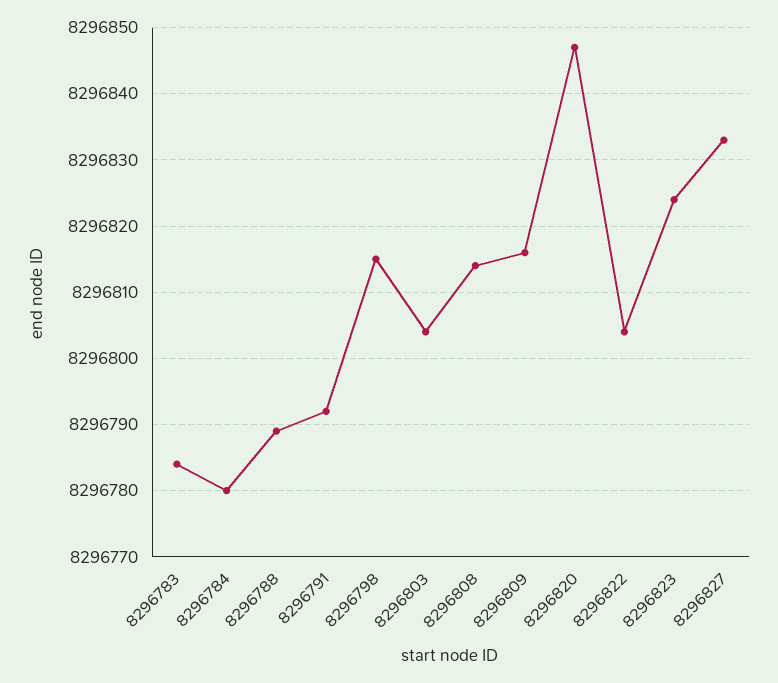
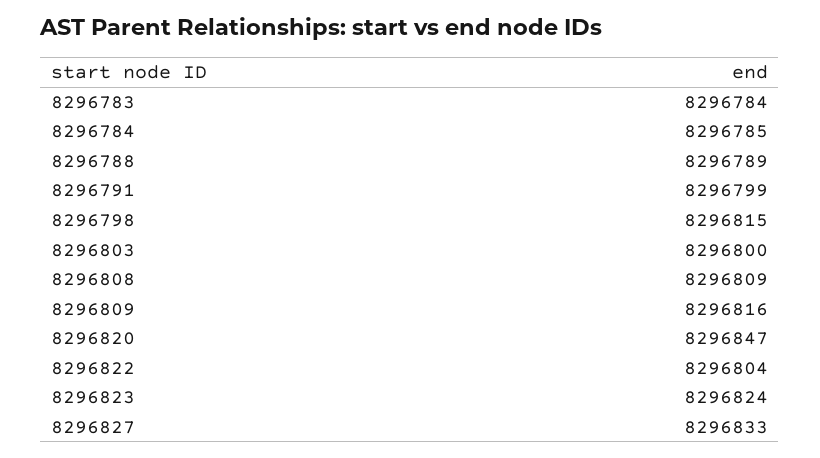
  {
    "8296783": 8296784,
-   "8296784": 8296780,
+   "8296784": 8296785,
    "8296788": 8296789,
-   "8296791": 8296792,
+   "8296791": 8296799,
    "8296798": 8296815,
-   "8296803": 8296804,
+   "8296803": 8296800,
-   "8296808": 8296814,
+   "8296808": 8296809,
    "8296809": 8296816,
    "8296820": 8296847,
    "8296822": 8296804,
    "8296823": 8296824,
    "8296827": 8296833
  }

